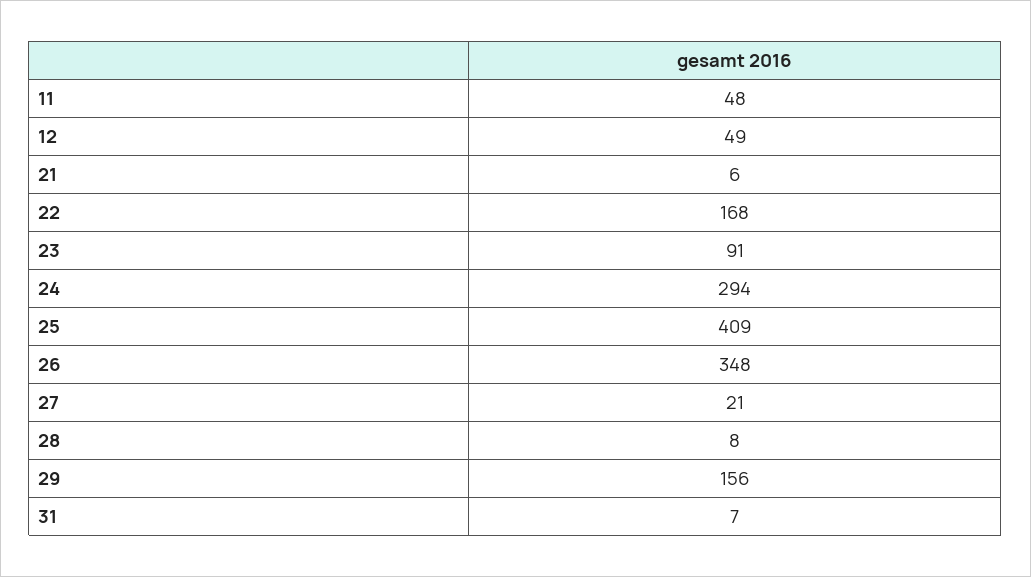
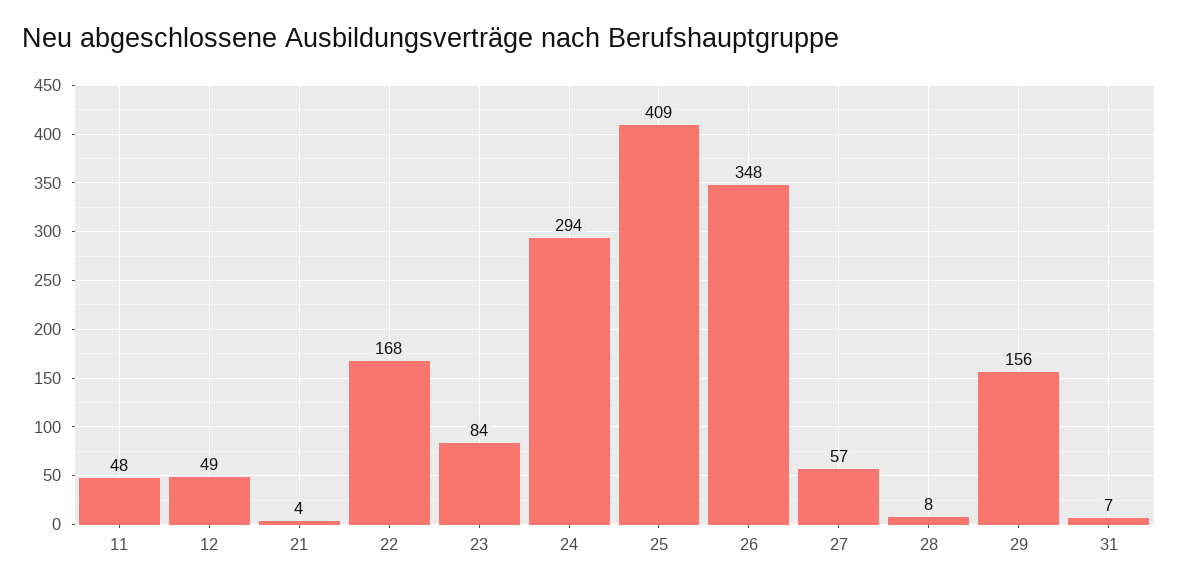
  {
    "11": 48,
    "12": 49,
-   "21": 6,
+   "21": 4,
    "22": 168,
-   "23": 91,
+   "23": 84,
    "24": 294,
    "25": 409,
    "26": 348,
-   "27": 21,
+   "27": 57,
    "28": 8,
    "29": 156,
    "31": 7
  }

